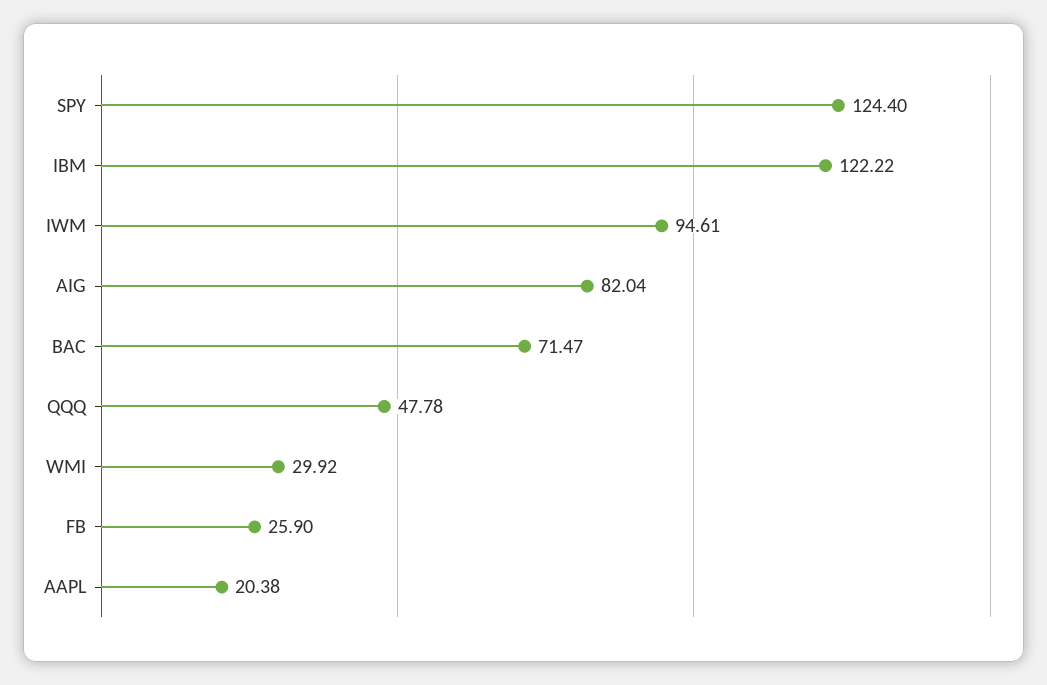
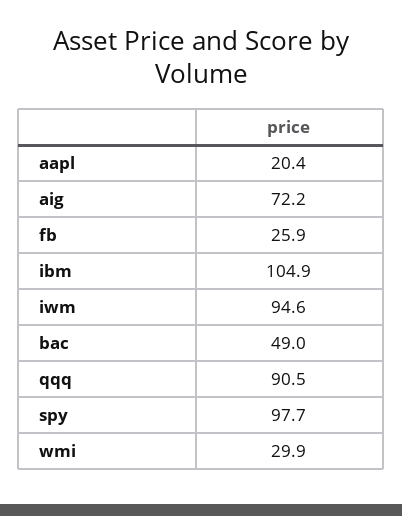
  {
-   "SPY": 124.4,
+   "SPY": 97.7,
-   "IBM": 122.22,
+   "IBM": 104.9,
    "IWM": 94.61,
-   "AIG": 82.04,
+   "AIG": 72.2,
-   "BAC": 71.47,
+   "BAC": 49,
-   "QQQ": 47.78,
+   "QQQ": 90.5,
    "WMI": 29.92,
    "FB": 25.9,
    "AAPL": 20.38
  }

